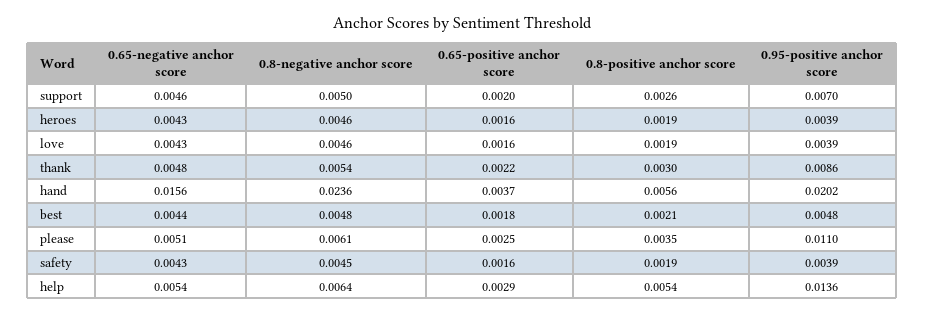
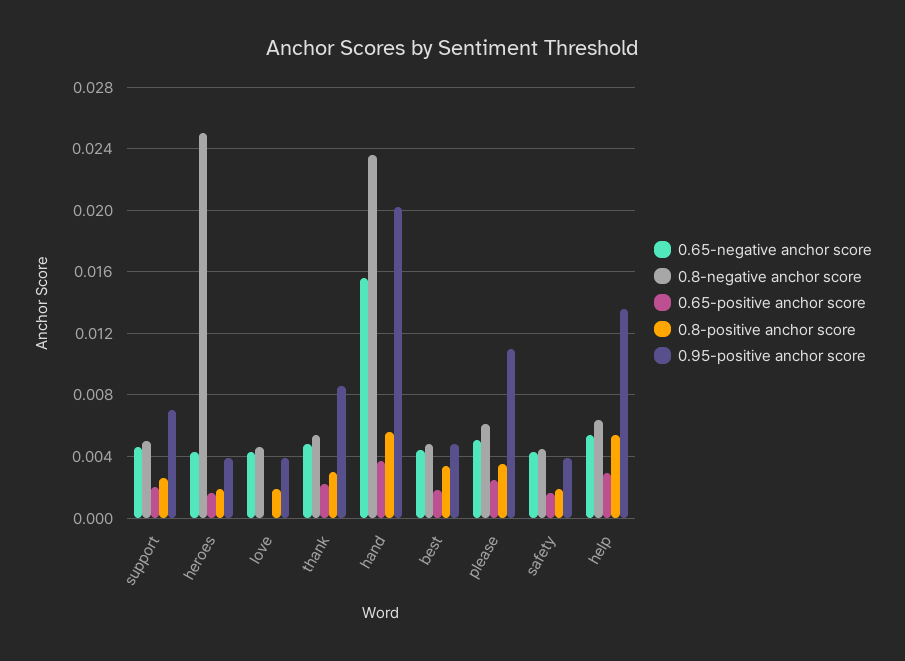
  {
    "0.65-negative anchor score": {
      "support": 0.0046,
      "heroes": 0.0043,
      "love": 0.0043,
      "thank": 0.0048,
      "hand": 0.0156,
      "best": 0.0044,
      "please": 0.0051,
      "safety": 0.0043,
      "help": 0.0054
    },
    "0.8-negative anchor score": {
      "support": 0.005,
-     "heroes": 0.0046,
+     "heroes": 0.025,
      "love": 0.0046,
      "thank": 0.0054,
      "hand": 0.0236,
      "best": 0.0048,
      "please": 0.0061,
      "safety": 0.0045,
      "help": 0.0064
    },
    "0.65-positive anchor score": {
      "support": 0.002,
      "heroes": 0.0016,
-     "love": 0.0016,
+     "love": 0,
      "thank": 0.0022,
      "hand": 0.0037,
      "best": 0.0018,
      "please": 0.0025,
      "safety": 0.0016,
      "help": 0.0029
    },
    "0.8-positive anchor score": {
      "support": 0.0026,
      "heroes": 0.0019,
      "love": 0.0019,
      "thank": 0.003,
      "hand": 0.0056,
-     "best": 0.0021,
+     "best": 0.0035,
      "please": 0.0035,
      "safety": 0.0019,
      "help": 0.0054
    },
    "0.95-positive anchor score": {
      "support": 0.007,
      "heroes": 0.0039,
      "love": 0.0039,
      "thank": 0.0086,
      "hand": 0.0202,
      "best": 0.0048,
      "please": 0.011,
      "safety": 0.0039,
      "help": 0.0136
    }
  }

